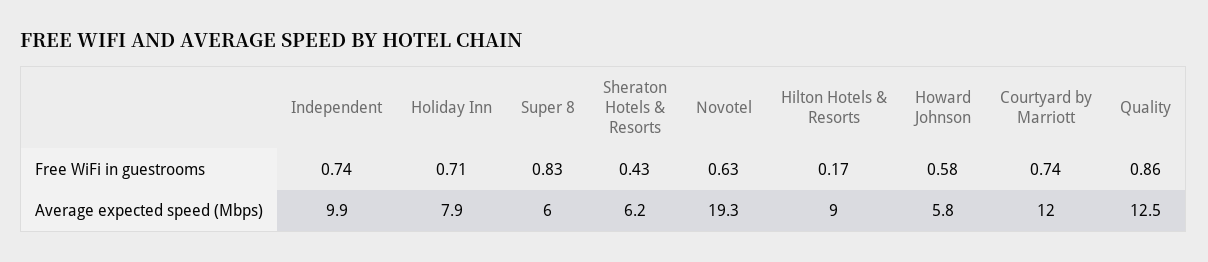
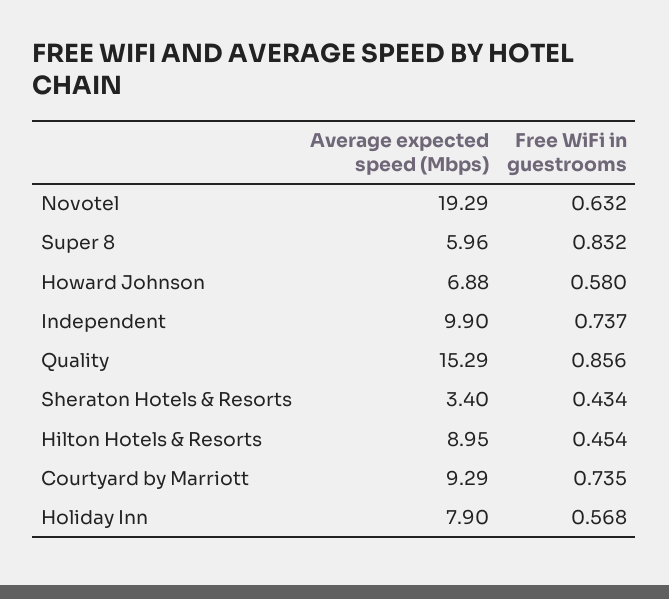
  {
    "Independent": {
      "Free WiFi in guestrooms": 0.737,
      "Average expected speed (Mbps)": 9.9
    },
    "Holiday Inn": {
-     "Free WiFi in guestrooms": 0.71,
+     "Free WiFi in guestrooms": 0.568,
      "Average expected speed (Mbps)": 7.9
    },
    "Super 8": {
      "Free WiFi in guestrooms": 0.832,
      "Average expected speed (Mbps)": 5.96
    },
    "Sheraton Hotels & Resorts": {
      "Free WiFi in guestrooms": 0.434,
-     "Average expected speed (Mbps)": 6.2
+     "Average expected speed (Mbps)": 3.4
    },
    "Novotel": {
      "Free WiFi in guestrooms": 0.632,
      "Average expected speed (Mbps)": 19.29
    },
    "Hilton Hotels & Resorts": {
-     "Free WiFi in guestrooms": 0.17,
+     "Free WiFi in guestrooms": 0.454,
      "Average expected speed (Mbps)": 8.95
    },
    "Howard Johnson": {
      "Free WiFi in guestrooms": 0.58,
-     "Average expected speed (Mbps)": 5.8
+     "Average expected speed (Mbps)": 6.88
    },
    "Courtyard by Marriott": {
      "Free WiFi in guestrooms": 0.735,
-     "Average expected speed (Mbps)": 12
+     "Average expected speed (Mbps)": 9.29
    },
    "Quality": {
      "Free WiFi in guestrooms": 0.856,
-     "Average expected speed (Mbps)": 12.5
+     "Average expected speed (Mbps)": 15.29
    }
  }

